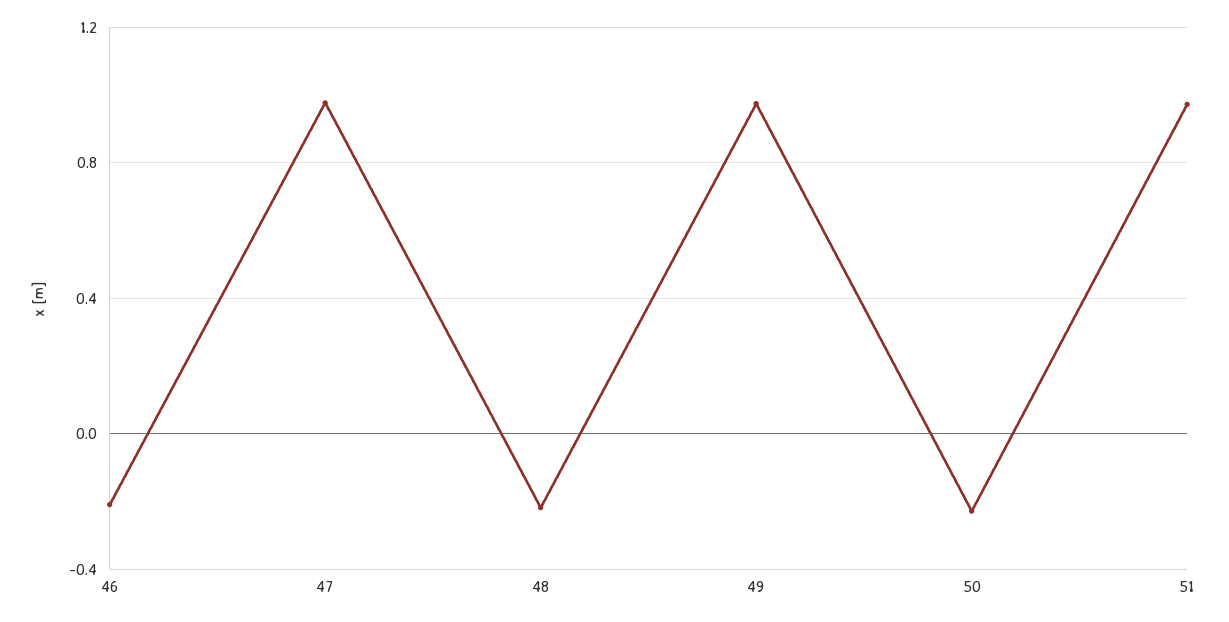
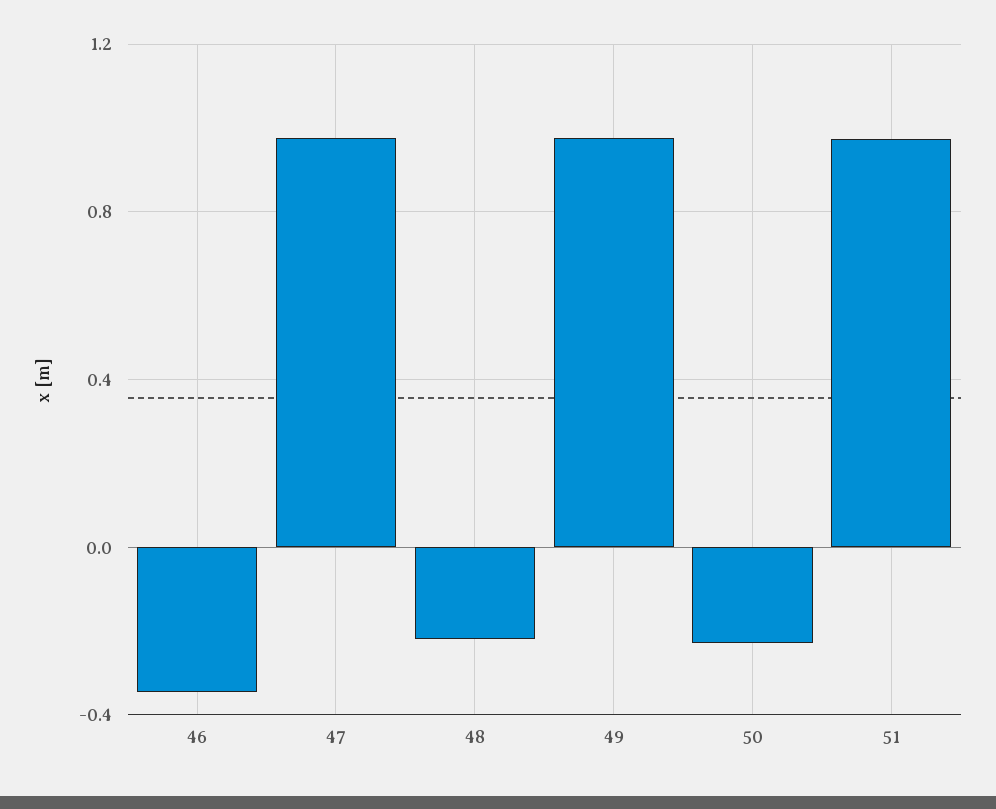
  {
-   "46": -0.2,
+   "46": -0.35,
    "47": 1,
    "48": -0.2,
    "49": 1,
    "50": -0.25,
    "51": 0.95
  }

